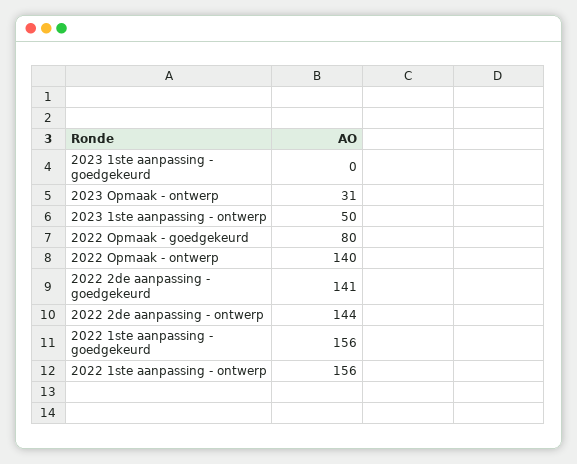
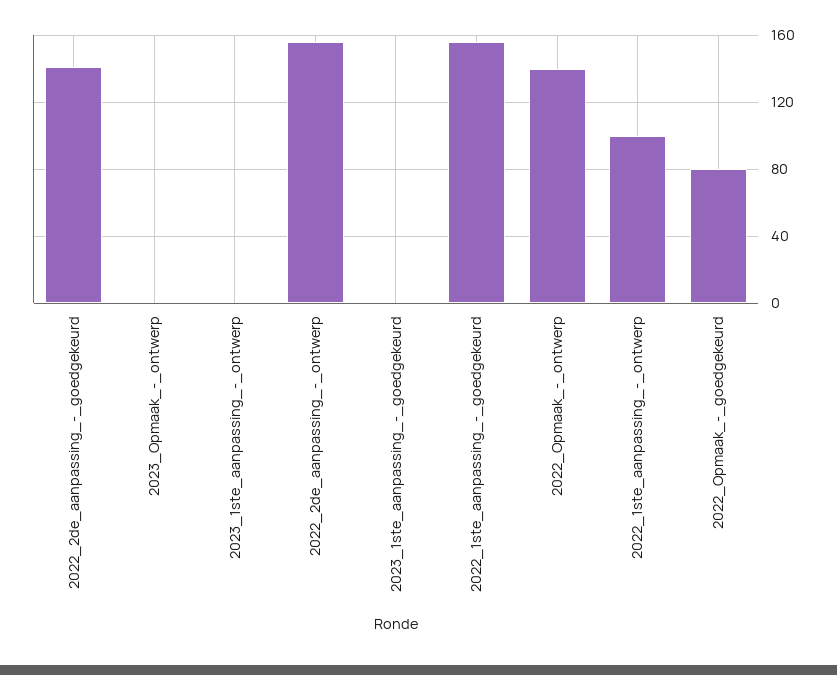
  {
    "2023 1ste aanpassing - goedgekeurd": 0,
-   "2023 Opmaak - ontwerp": 31,
+   "2023 Opmaak - ontwerp": 0,
-   "2023 1ste aanpassing - ontwerp": 50,
+   "2023 1ste aanpassing - ontwerp": 0,
    "2022 Opmaak - goedgekeurd": 80,
    "2022 Opmaak - ontwerp": 140,
    "2022 2de aanpassing - goedgekeurd": 141,
-   "2022 2de aanpassing - ontwerp": 144,
+   "2022 2de aanpassing - ontwerp": 155,
    "2022 1ste aanpassing - goedgekeurd": 156,
-   "2022 1ste aanpassing - ontwerp": 156
+   "2022 1ste aanpassing - ontwerp": 100
  }

